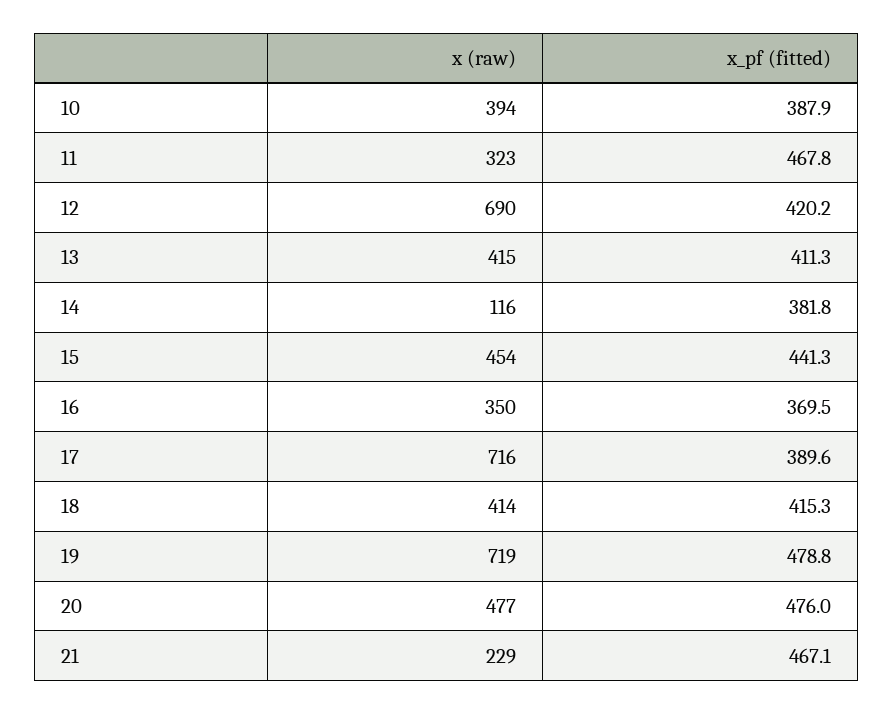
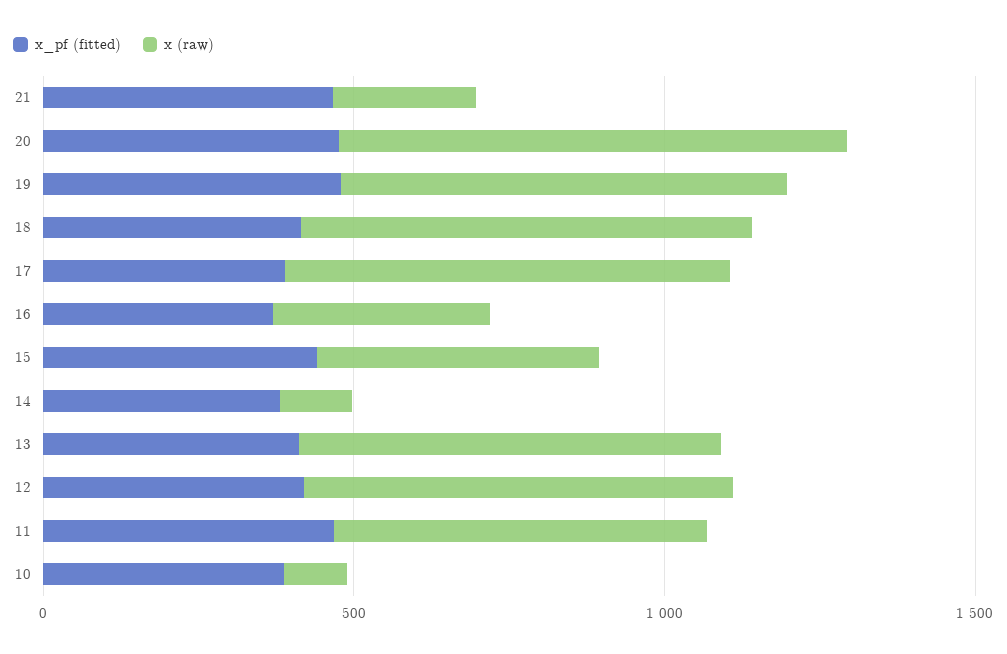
  {
    "x (raw)": {
-     "10": 394,
+     "10": 100,
-     "11": 323,
+     "11": 600,
      "12": 690,
-     "13": 415,
+     "13": 700,
      "14": 116,
      "15": 454,
      "16": 350,
      "17": 716,
-     "18": 414,
+     "18": 700,
      "19": 719,
-     "20": 477,
+     "20": 800,
      "21": 229
    },
    "x_pf (fitted)": {
      "10": 387.9,
      "11": 467.8,
      "12": 420.2,
      "13": 411.3,
      "14": 381.8,
      "15": 441.3,
      "16": 369.5,
      "17": 389.6,
      "18": 415.3,
      "19": 478.8,
      "20": 476,
      "21": 467.1
    }
  }

